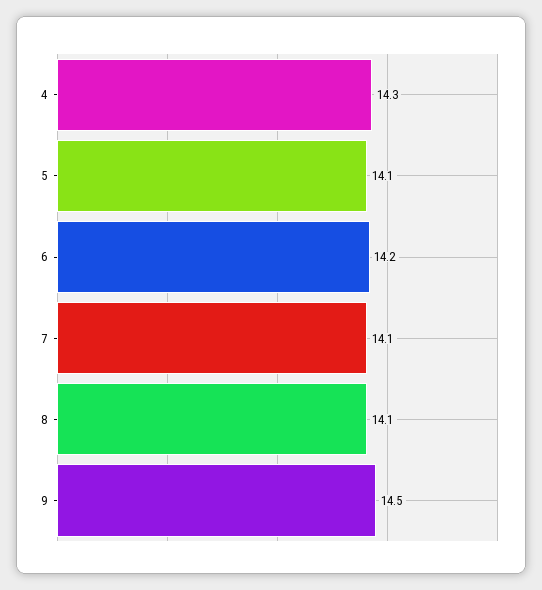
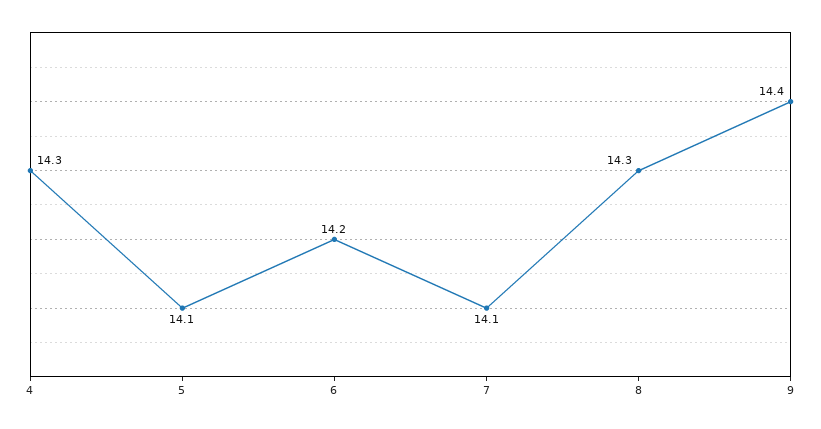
  {
    "4": 14.3,
    "5": 14.1,
    "6": 14.2,
    "7": 14.1,
-   "8": 14.1,
+   "8": 14.3,
-   "9": 14.5
+   "9": 14.4
  }

